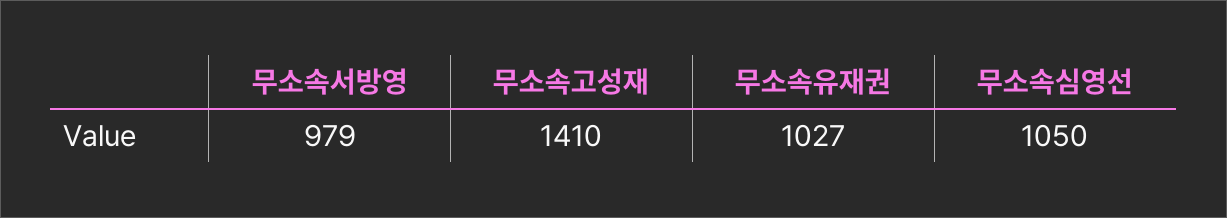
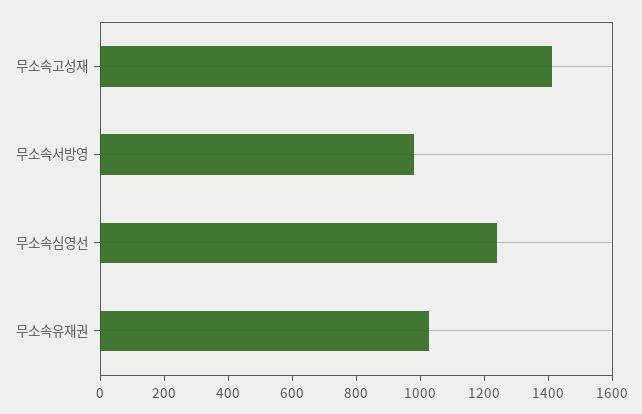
  {
    "무소속서방영": 979,
    "무소속고성재": 1410,
    "무소속유재권": 1027,
-   "무소속심영선": 1050
+   "무소속심영선": 1250
  }

